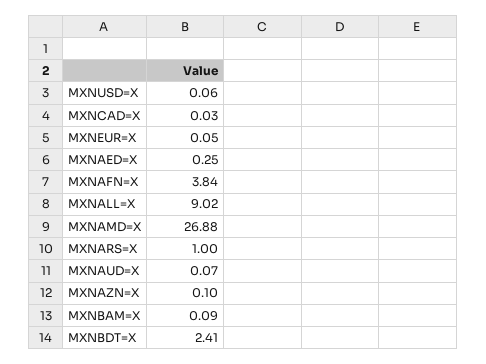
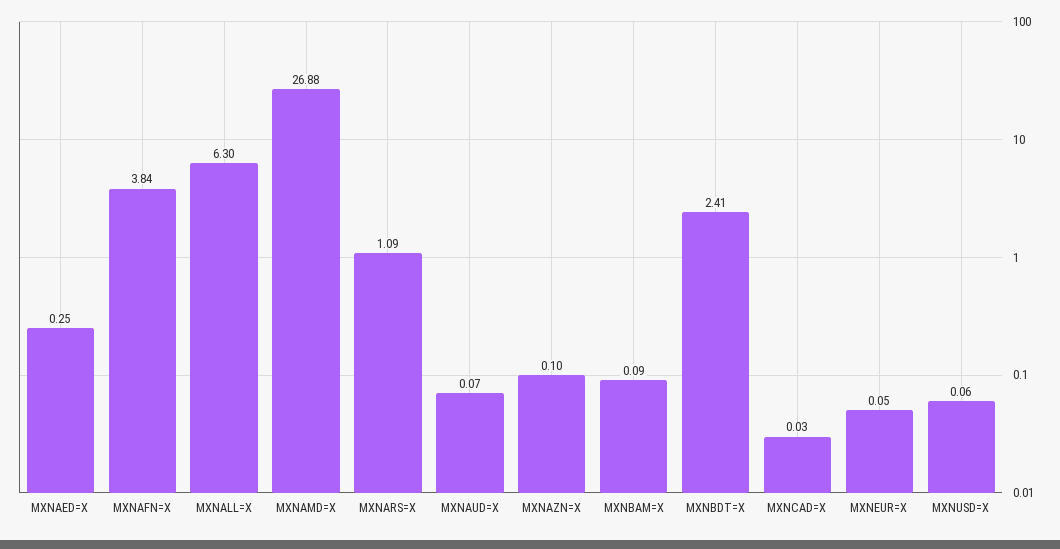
  {
    "MXNUSD=X": 0.06,
    "MXNCAD=X": 0.03,
    "MXNEUR=X": 0.05,
    "MXNAED=X": 0.25,
    "MXNAFN=X": 3.84,
-   "MXNALL=X": 9.02,
+   "MXNALL=X": 6.3,
    "MXNAMD=X": 26.88,
-   "MXNARS=X": 1,
+   "MXNARS=X": 1.09,
    "MXNAUD=X": 0.07,
    "MXNAZN=X": 0.1,
    "MXNBAM=X": 0.09,
    "MXNBDT=X": 2.41
  }

